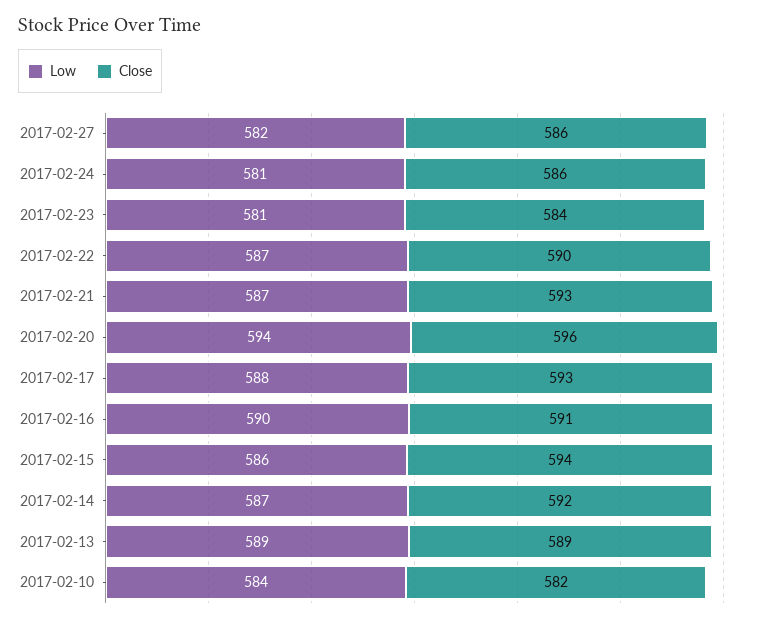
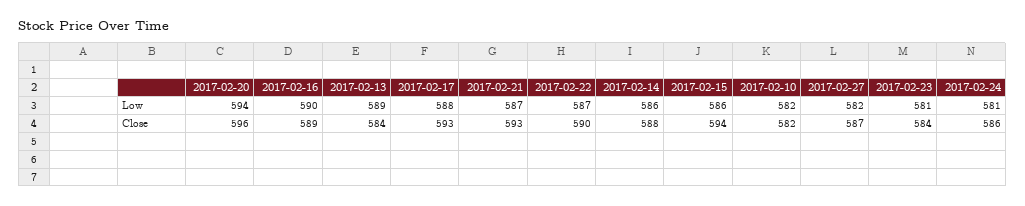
  {
    "Low": {
      "2017-02-27": 582,
      "2017-02-24": 581,
      "2017-02-23": 581,
      "2017-02-22": 587,
      "2017-02-21": 587,
      "2017-02-20": 594,
      "2017-02-17": 588,
      "2017-02-16": 590,
      "2017-02-15": 586,
-     "2017-02-14": 587,
+     "2017-02-14": 586,
      "2017-02-13": 589,
-     "2017-02-10": 584
+     "2017-02-10": 582
    },
    "Close": {
-     "2017-02-27": 586,
+     "2017-02-27": 587,
      "2017-02-24": 586,
      "2017-02-23": 584,
      "2017-02-22": 590,
      "2017-02-21": 593,
      "2017-02-20": 596,
      "2017-02-17": 593,
-     "2017-02-16": 591,
+     "2017-02-16": 589,
      "2017-02-15": 594,
-     "2017-02-14": 592,
+     "2017-02-14": 588,
-     "2017-02-13": 589,
+     "2017-02-13": 584,
      "2017-02-10": 582
    }
  }

